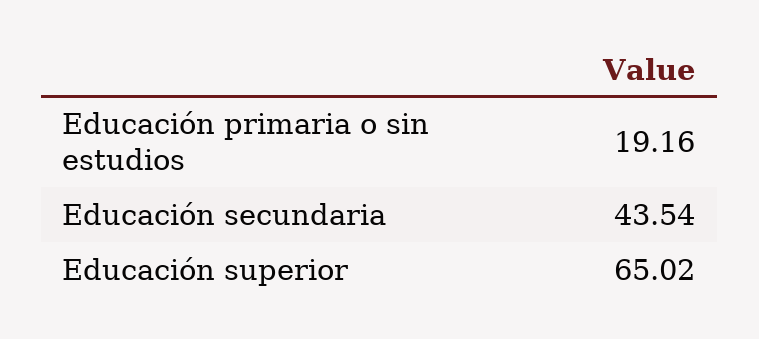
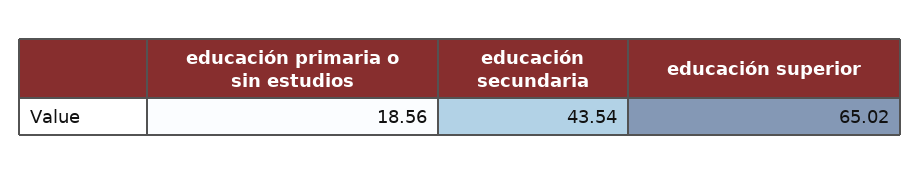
  {
-   "Educación primaria o sin estudios": 19.16,
+   "Educación primaria o sin estudios": 18.56,
    "Educación secundaria": 43.54,
    "Educación superior": 65.02
  }

